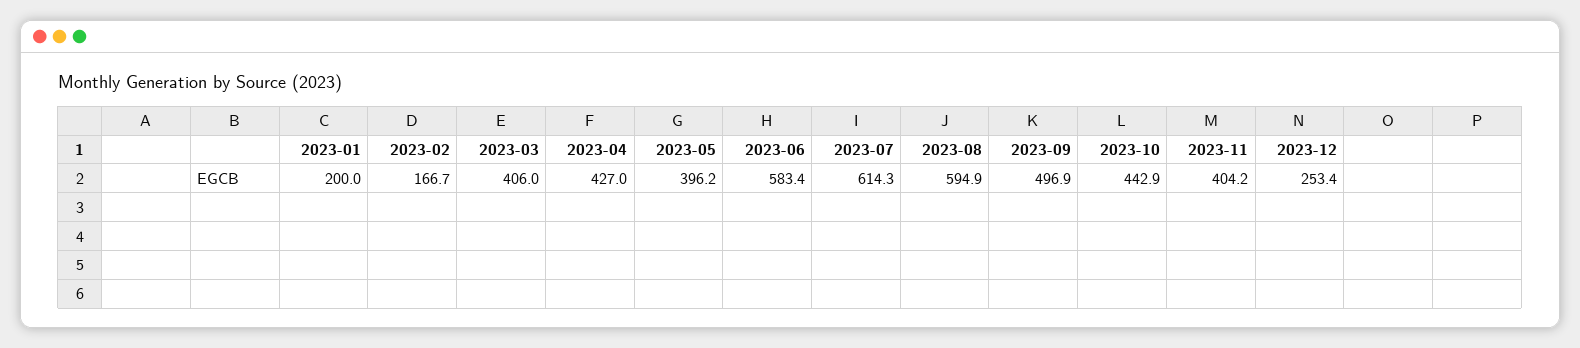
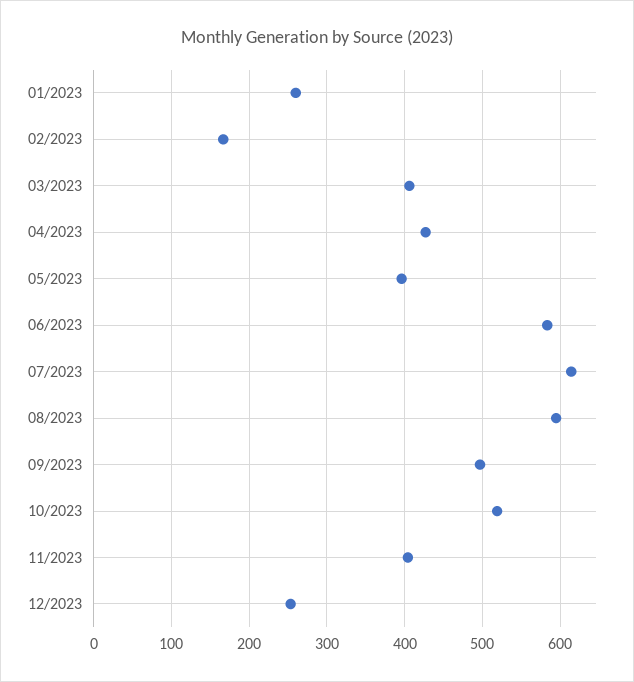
  {
-   "2023-01": 200,
+   "2023-01": 260,
    "2023-02": 166.7,
    "2023-03": 406,
    "2023-04": 427,
    "2023-05": 396.2,
    "2023-06": 583.4,
    "2023-07": 614.3,
    "2023-08": 594.9,
    "2023-09": 496.9,
-   "2023-10": 442.9,
+   "2023-10": 520,
    "2023-11": 404.2,
    "2023-12": 253.4
  }

